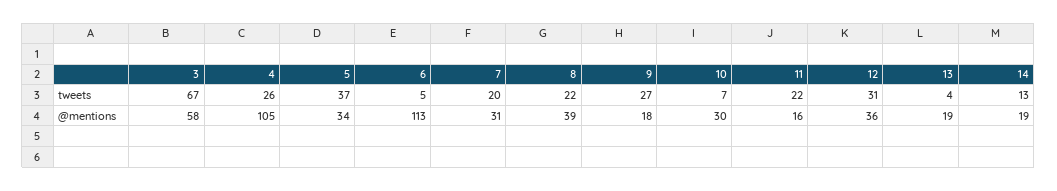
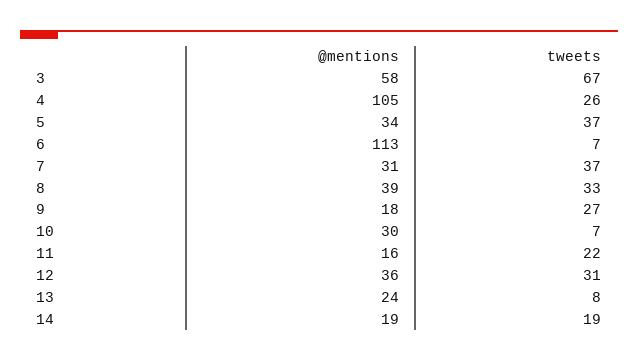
  {
    "3": {
      "tweets": 67,
      "@mentions": 58
    },
    "4": {
      "tweets": 26,
      "@mentions": 105
    },
    "5": {
      "tweets": 37,
      "@mentions": 34
    },
    "6": {
-     "tweets": 5,
+     "tweets": 7,
      "@mentions": 113
    },
    "7": {
-     "tweets": 20,
+     "tweets": 37,
      "@mentions": 31
    },
    "8": {
-     "tweets": 22,
+     "tweets": 33,
      "@mentions": 39
    },
    "9": {
      "tweets": 27,
      "@mentions": 18
    },
    "10": {
      "tweets": 7,
      "@mentions": 30
    },
    "11": {
      "tweets": 22,
      "@mentions": 16
    },
    "12": {
      "tweets": 31,
      "@mentions": 36
    },
    "13": {
-     "tweets": 4,
+     "tweets": 8,
-     "@mentions": 19
+     "@mentions": 24
    },
    "14": {
-     "tweets": 13,
+     "tweets": 19,
      "@mentions": 19
    }
  }

